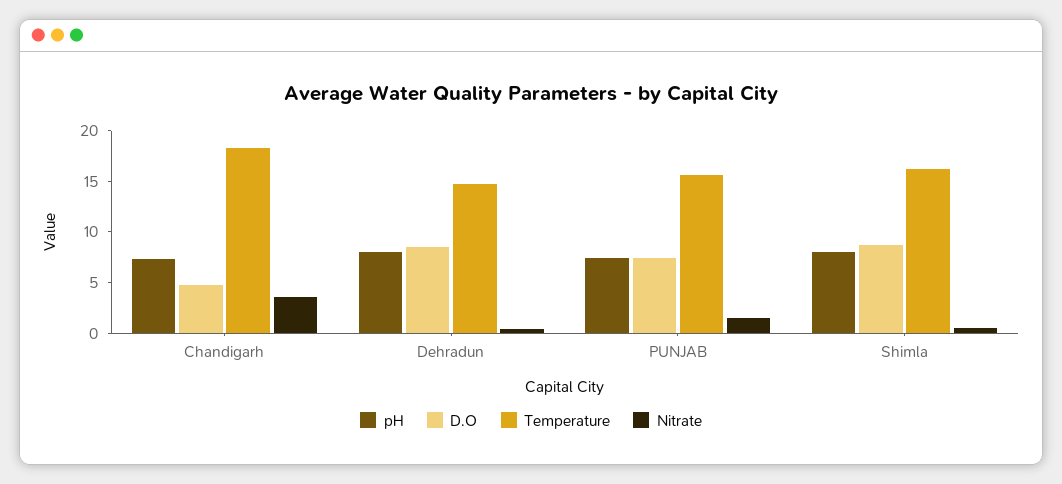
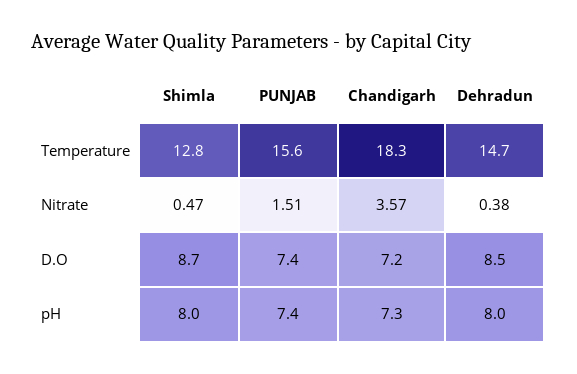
  {
    "pH": {
      "Chandigarh": 7.3,
      "Dehradun": 8,
      "PUNJAB": 7.4,
      "Shimla": 8
    },
    "D.O": {
-     "Chandigarh": 5,
+     "Chandigarh": 7.2,
      "Dehradun": 8.5,
      "PUNJAB": 7.4,
      "Shimla": 8.7
    },
    "Temperature": {
      "Chandigarh": 18.3,
      "Dehradun": 14.7,
      "PUNJAB": 15.6,
-     "Shimla": 16
+     "Shimla": 12.8
    },
    "Nitrate": {
      "Chandigarh": 3.57,
      "Dehradun": 0.38,
      "PUNJAB": 1.51,
      "Shimla": 0.47
    }
  }

